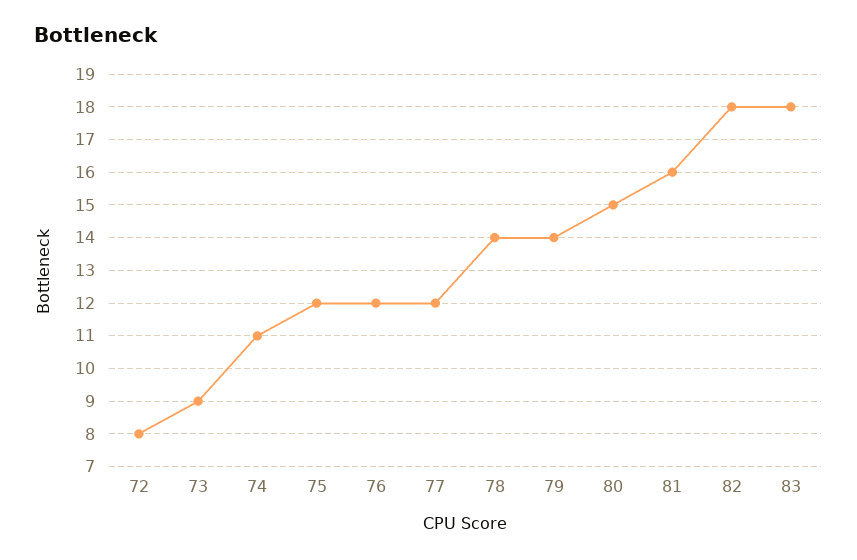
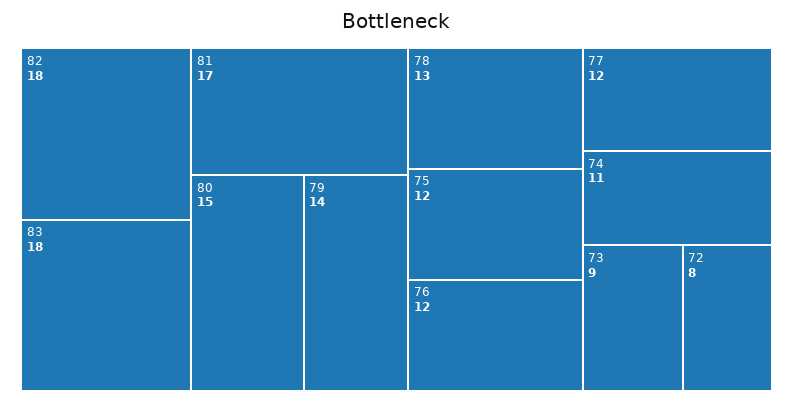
  {
    "72": 8,
    "73": 9,
    "74": 11,
    "75": 12,
    "76": 12,
    "77": 12,
-   "78": 14,
+   "78": 13,
    "79": 14,
    "80": 15,
-   "81": 16,
+   "81": 17,
    "82": 18,
    "83": 18
  }

